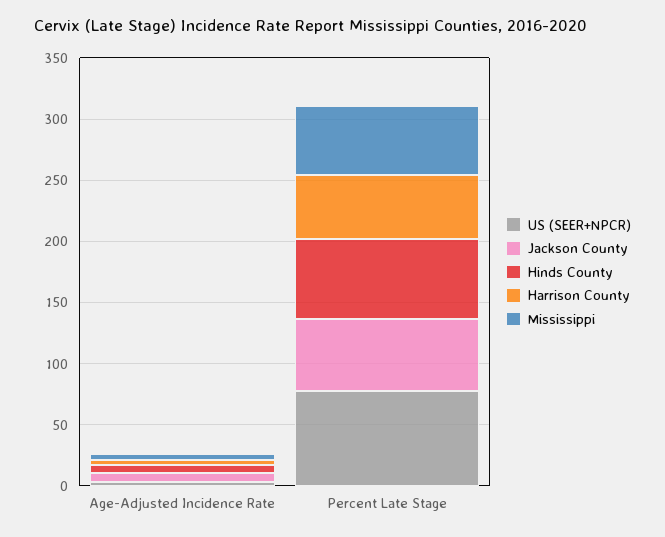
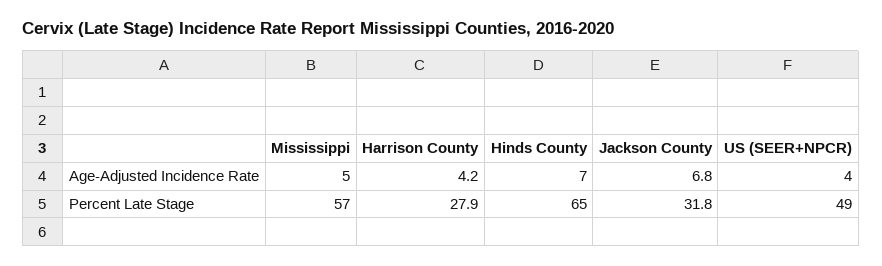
  {
    "US (SEER+NPCR)": {
      "Age-Adjusted Incidence Rate": 4,
-     "Percent Late Stage": 80
+     "Percent Late Stage": 49
    },
    "Jackson County": {
      "Age-Adjusted Incidence Rate": 6.8,
-     "Percent Late Stage": 60
+     "Percent Late Stage": 31.8
    },
    "Hinds County": {
      "Age-Adjusted Incidence Rate": 7,
      "Percent Late Stage": 65
    },
    "Harrison County": {
      "Age-Adjusted Incidence Rate": 4.2,
-     "Percent Late Stage": 50
+     "Percent Late Stage": 27.9
    },
    "Mississippi": {
      "Age-Adjusted Incidence Rate": 5,
      "Percent Late Stage": 57
    }
  }

